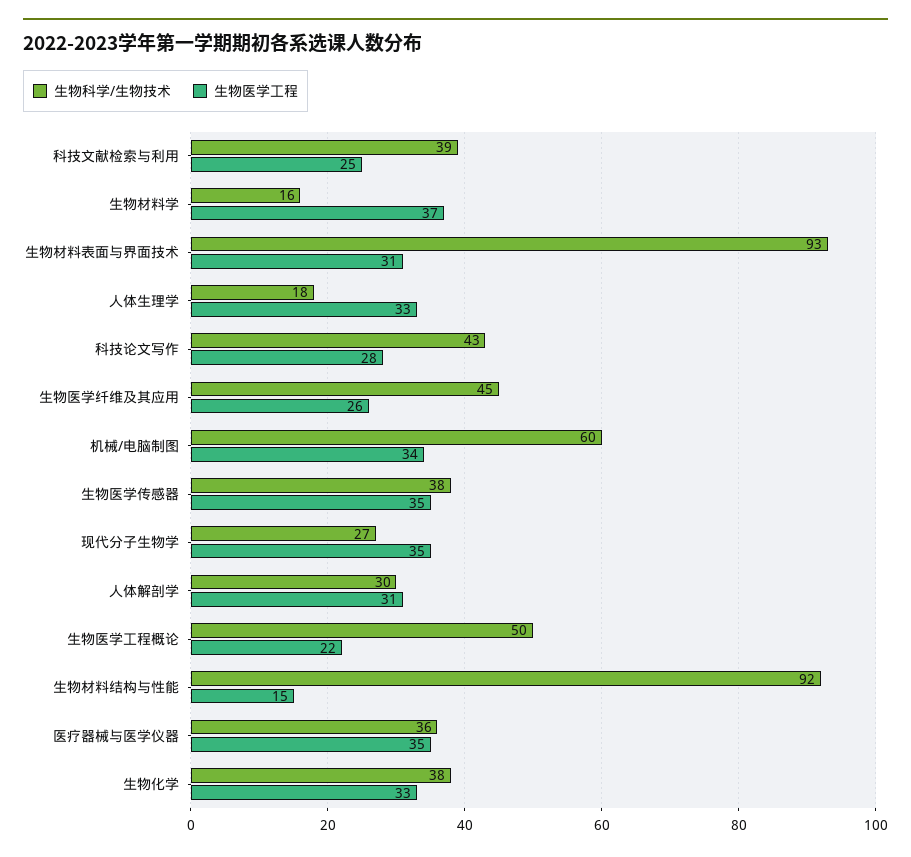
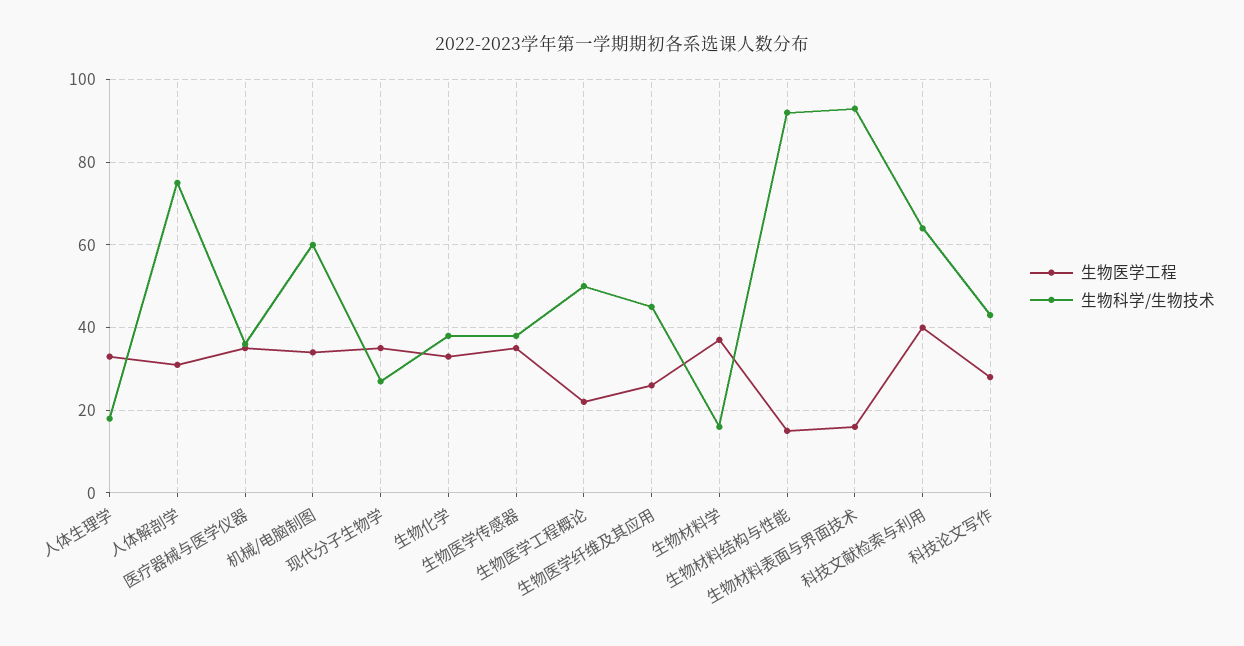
  {
    "生物科学/生物技术": {
-     "科技文献检索与利用": 39,
+     "科技文献检索与利用": 65,
      "生物材料学": 16,
      "生物材料表面与界面技术": 93,
      "人体生理学": 18,
      "科技论文写作": 43,
      "生物医学纤维及其应用": 45,
      "机械/电脑制图": 60,
      "生物医学传感器": 38,
      "现代分子生物学": 27,
-     "人体解剖学": 30,
+     "人体解剖学": 75,
      "生物医学工程概论": 50,
      "生物材料结构与性能": 92,
      "医疗器械与医学仪器": 36,
      "生物化学": 38
    },
    "生物医学工程": {
-     "科技文献检索与利用": 25,
+     "科技文献检索与利用": 40,
      "生物材料学": 37,
-     "生物材料表面与界面技术": 31,
+     "生物材料表面与界面技术": 15,
      "人体生理学": 33,
      "科技论文写作": 28,
      "生物医学纤维及其应用": 26,
      "机械/电脑制图": 34,
      "生物医学传感器": 35,
      "现代分子生物学": 35,
      "人体解剖学": 31,
      "生物医学工程概论": 22,
      "生物材料结构与性能": 15,
      "医疗器械与医学仪器": 35,
      "生物化学": 33
    }
  }

